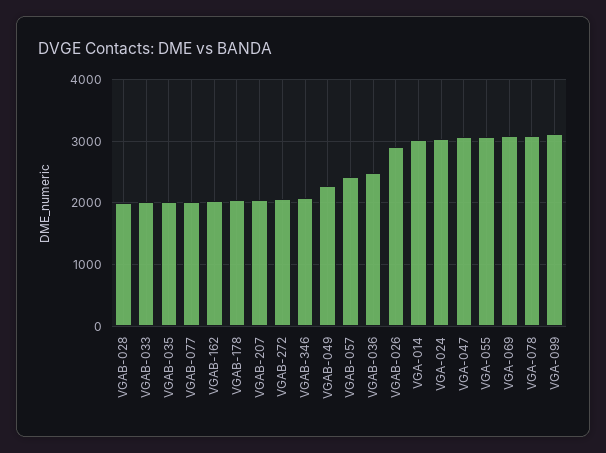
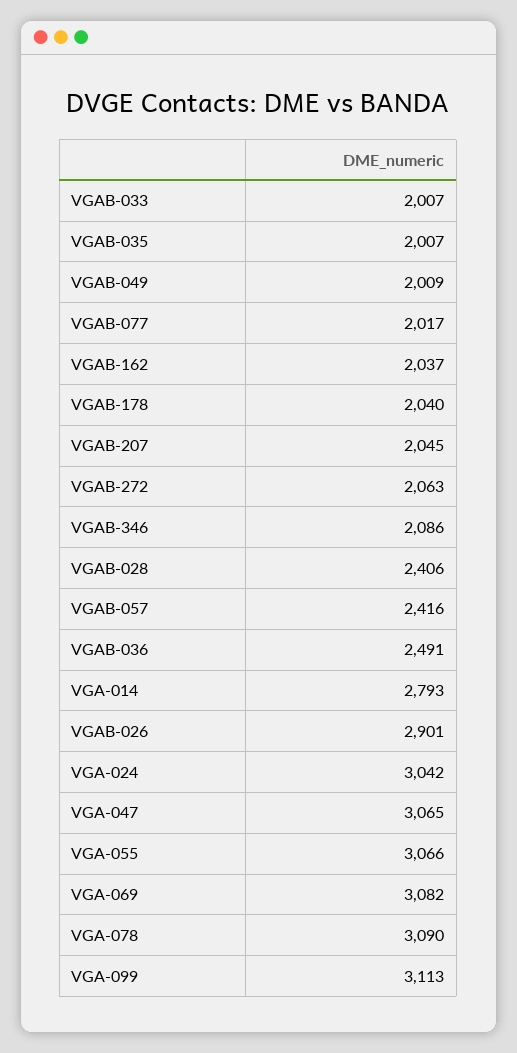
  {
-   "VGAB-028": 2000,
+   "VGAB-028": 2406,
    "VGAB-033": 2007,
    "VGAB-035": 2007,
    "VGAB-077": 2017,
    "VGAB-162": 2037,
    "VGAB-178": 2040,
    "VGAB-207": 2045,
    "VGAB-272": 2063,
    "VGAB-346": 2086,
-   "VGAB-049": 2300,
+   "VGAB-049": 2009,
    "VGAB-057": 2416,
    "VGAB-036": 2491,
    "VGAB-026": 2901,
-   "VGA-014": 3000,
+   "VGA-014": 2793,
    "VGA-024": 3042,
    "VGA-047": 3065,
    "VGA-055": 3066,
    "VGA-069": 3082,
    "VGA-078": 3090,
    "VGA-099": 3113
  }

